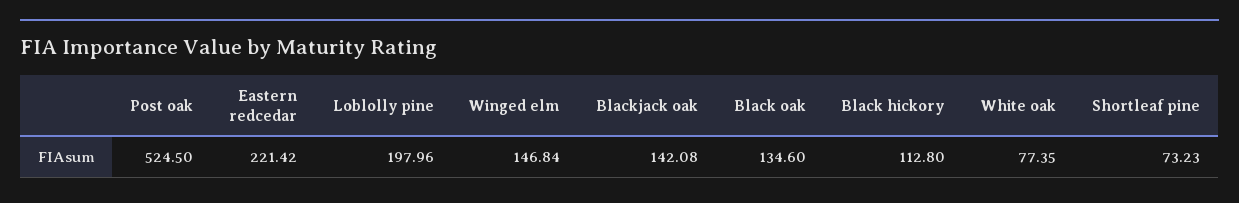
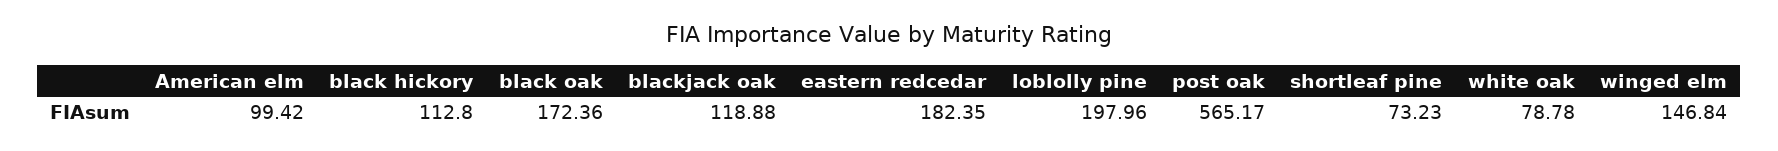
  {
-   "Post oak": 524.5,
+   "Post oak": 565.17,
-   "Eastern redcedar": 221.42,
+   "Eastern redcedar": 182.35,
    "Loblolly pine": 197.96,
    "Winged elm": 146.84,
-   "Blackjack oak": 142.08,
+   "Blackjack oak": 118.88,
-   "Black oak": 134.6,
+   "Black oak": 172.36,
    "Black hickory": 112.8,
-   "White oak": 77.35,
+   "White oak": 78.78,
-   "Shortleaf pine": 73.23
+   "Shortleaf pine": 73.23,
+   "American elm": 99.42
  }

